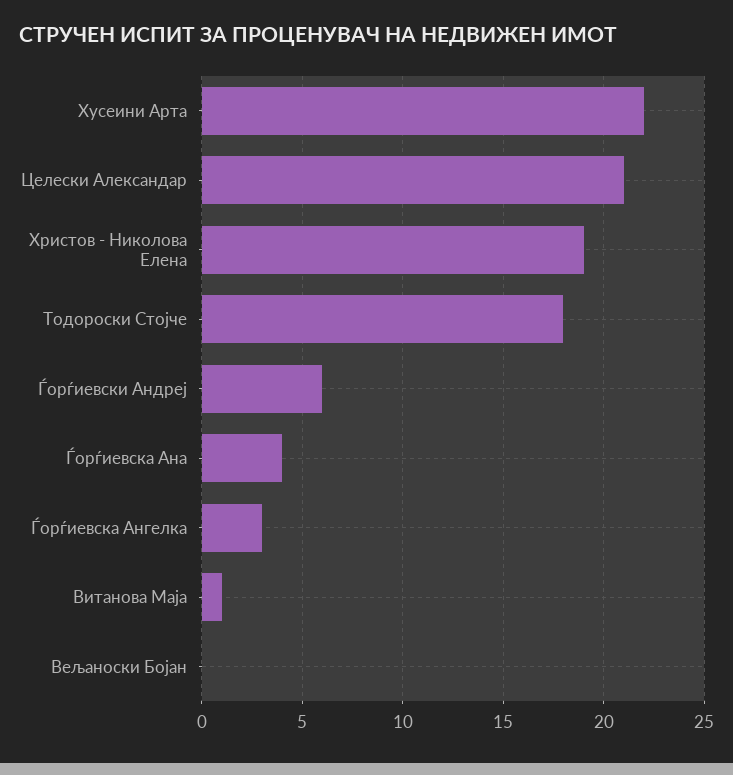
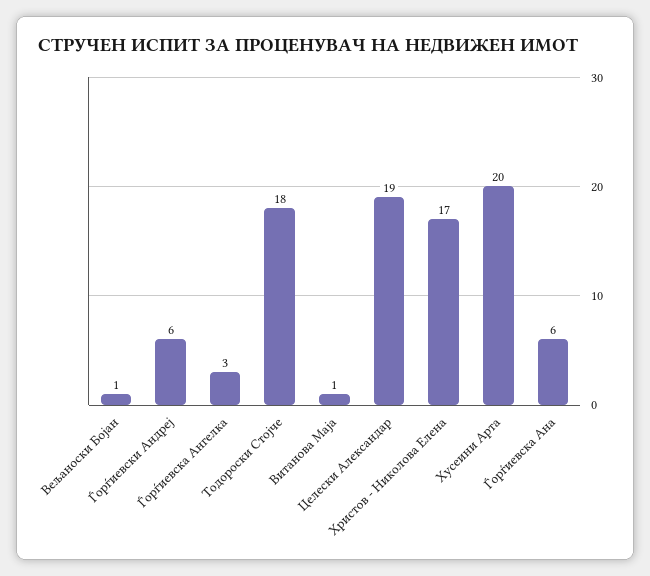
  {
-   "Хусеини Арта": 22,
+   "Хусеини Арта": 20,
-   "Целески Александар": 21,
+   "Целески Александар": 19,
-   "Христов - Николова Елена": 19,
+   "Христов - Николова Елена": 17,
    "Тодороски Стојче": 18,
    "Ѓорѓиевски Андреј": 6,
-   "Ѓорѓиевска Ана": 4,
+   "Ѓорѓиевска Ана": 6,
    "Ѓорѓиевска Ангелка": 3,
    "Витанова Маја": 1,
-   "Вељаноски Бојан": 0
+   "Вељаноски Бојан": 1
  }

